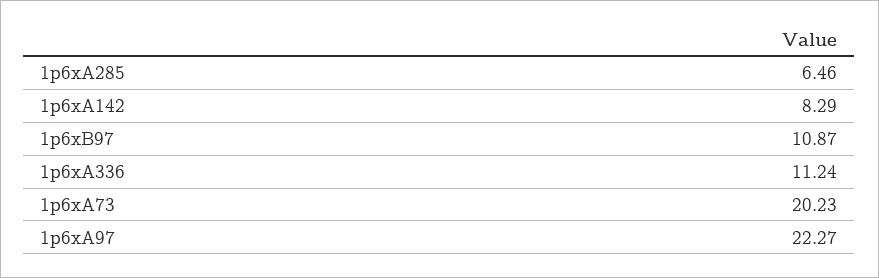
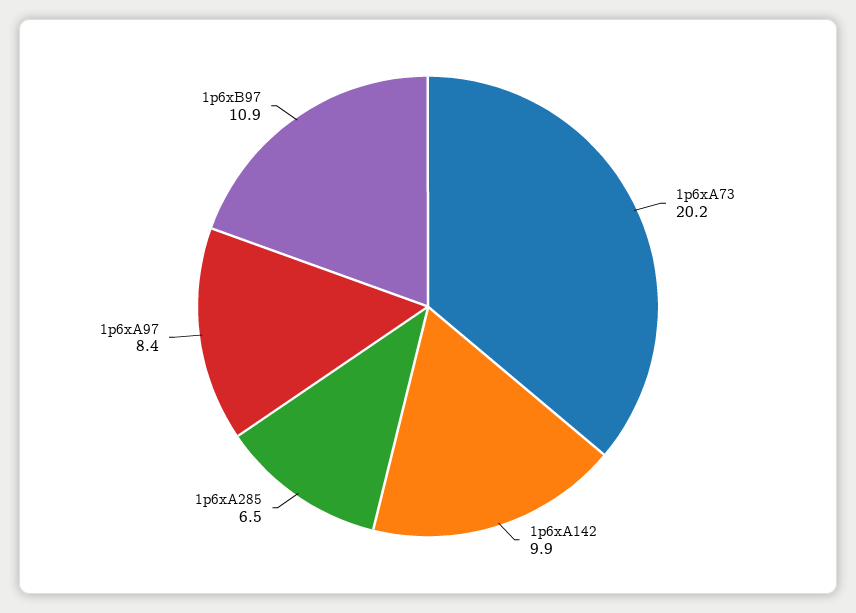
  {
    "1p6xA285": 6.46,
-   "1p6xA142": 8.29,
+   "1p6xA142": 9.9,
    "1p6xB97": 10.87,
-   "1p6xA336": 11.24,
    "1p6xA73": 20.23,
-   "1p6xA97": 22.27
+   "1p6xA97": 8.4
  }

